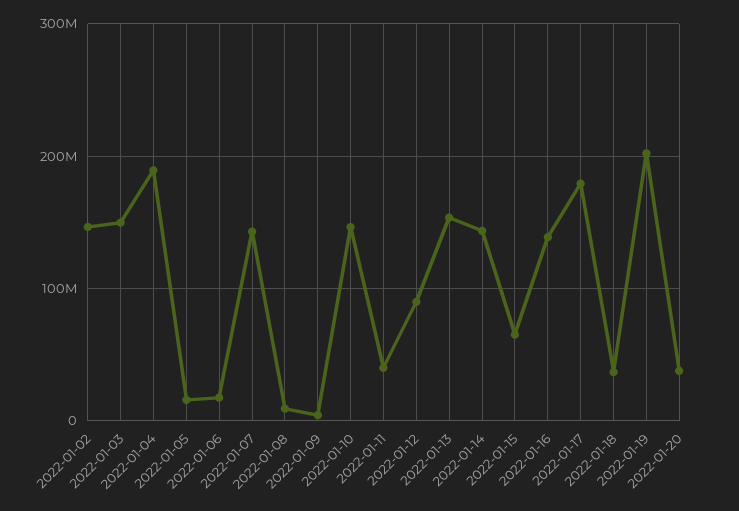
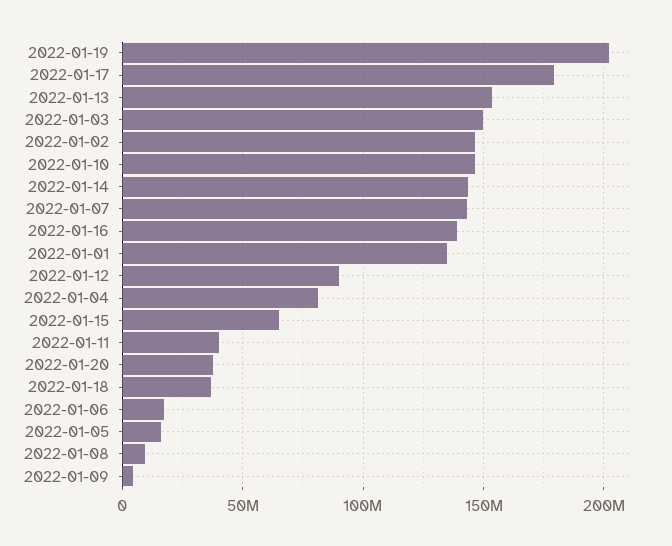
  {
    "2022-01-02": 145000000,
    "2022-01-03": 150000000,
-   "2022-01-04": 190000000,
+   "2022-01-04": 80000000,
    "2022-01-05": 15000000,
    "2022-01-06": 20000000,
    "2022-01-07": 145000000,
    "2022-01-08": 10000000,
    "2022-01-09": 5000000,
    "2022-01-10": 145000000,
    "2022-01-11": 40000000,
    "2022-01-12": 90000000,
    "2022-01-13": 155000000,
    "2022-01-14": 145000000,
    "2022-01-15": 65000000,
    "2022-01-16": 140000000,
    "2022-01-17": 180000000,
    "2022-01-18": 35000000,
    "2022-01-19": 200000000,
-   "2022-01-20": 40000000
+   "2022-01-20": 40000000,
+   "2022-01-01": 135000000
  }

